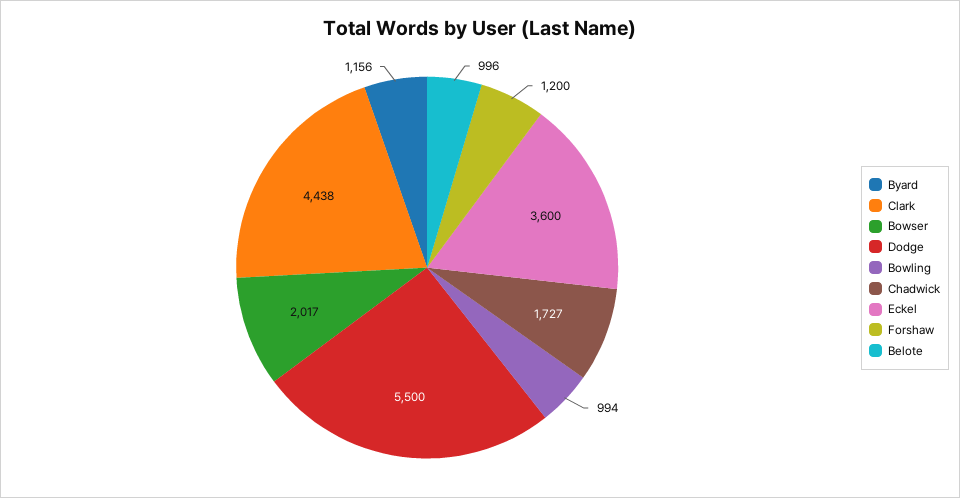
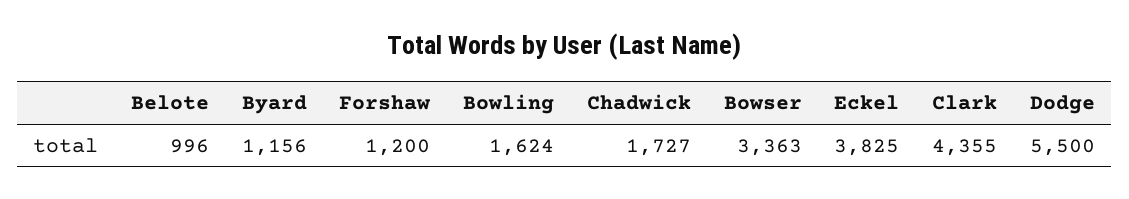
  {
    "Byard": 1156,
-   "Clark": 4438,
+   "Clark": 4355,
-   "Bowser": 2017,
+   "Bowser": 3363,
    "Dodge": 5500,
-   "Bowling": 994,
+   "Bowling": 1624,
    "Chadwick": 1727,
-   "Eckel": 3600,
+   "Eckel": 3825,
    "Forshaw": 1200,
    "Belote": 996
  }

